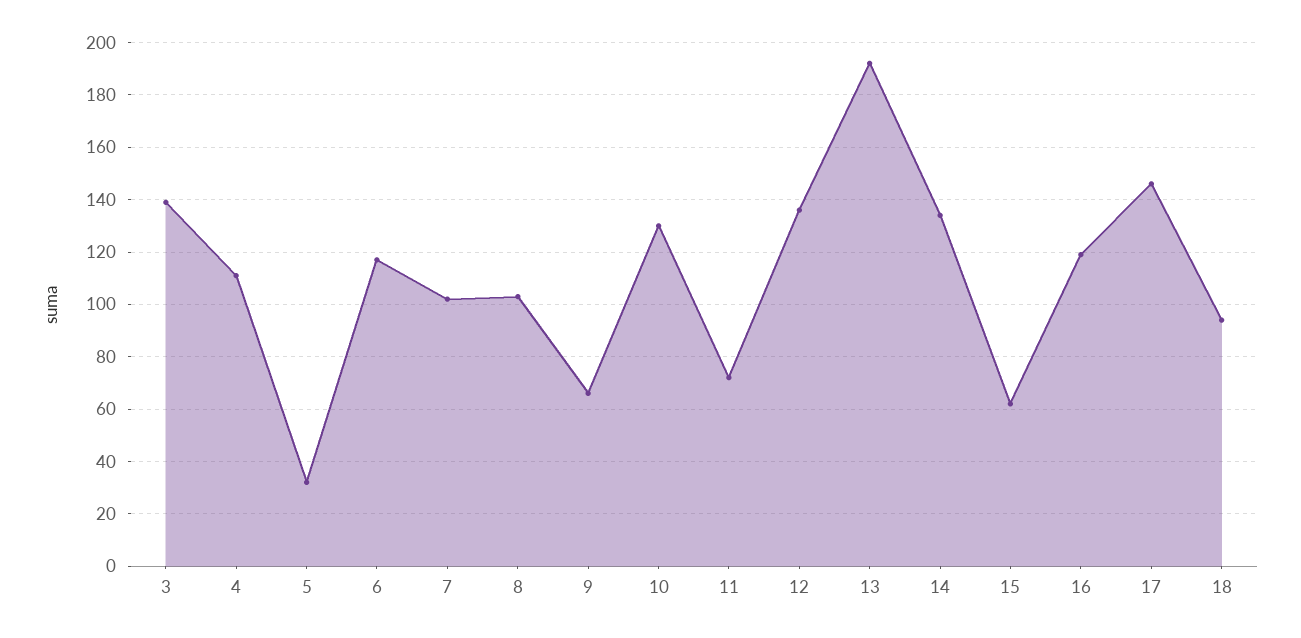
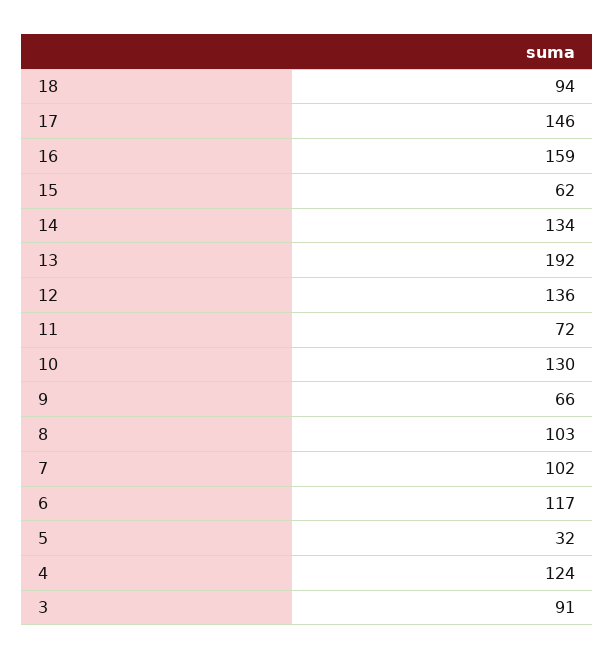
  {
-   "3": 140,
+   "3": 91,
-   "4": 110,
+   "4": 124,
    "5": 32,
    "6": 117,
    "7": 102,
    "8": 103,
    "9": 66,
    "10": 130,
    "11": 72,
    "12": 136,
    "13": 192,
    "14": 134,
    "15": 62,
-   "16": 120,
+   "16": 159,
    "17": 146,
    "18": 94
  }

